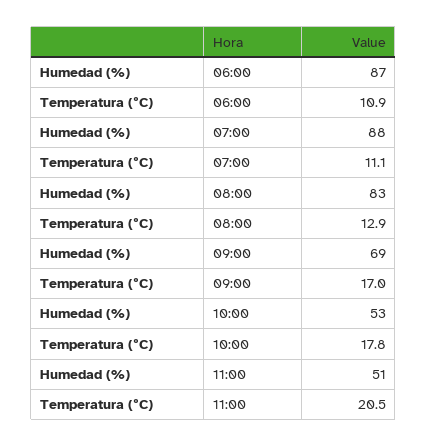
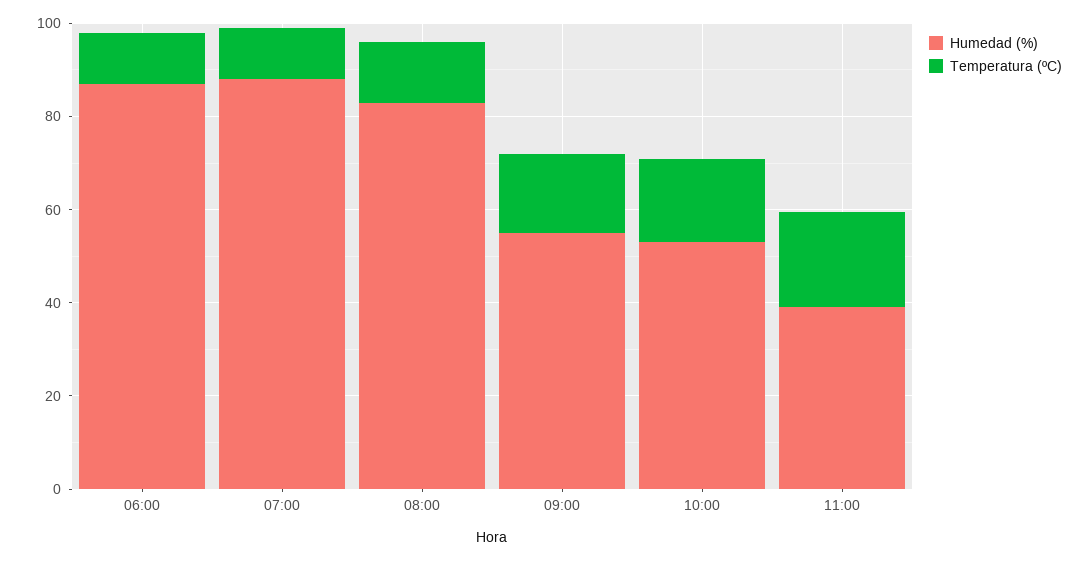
  {
    "Humedad (%)": {
      "06:00": 87,
      "07:00": 88,
      "08:00": 83,
-     "09:00": 69,
+     "09:00": 55,
      "10:00": 53,
-     "11:00": 51
+     "11:00": 40
    },
    "Temperatura (ºC)": {
      "06:00": 10.9,
      "07:00": 11.1,
      "08:00": 12.9,
      "09:00": 17,
      "10:00": 17.8,
      "11:00": 20.5
    }
  }

